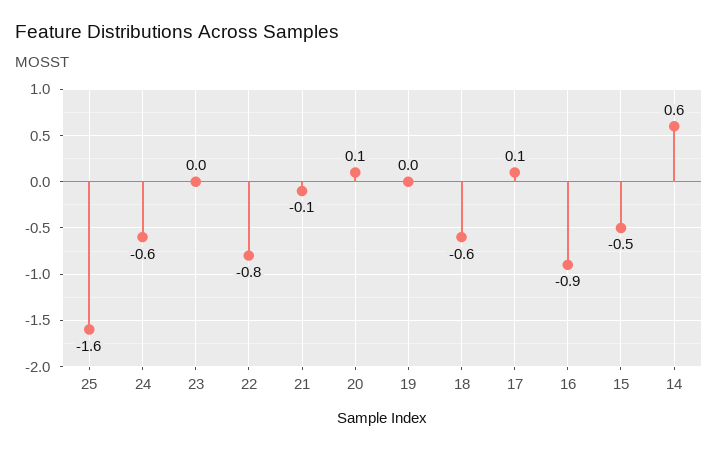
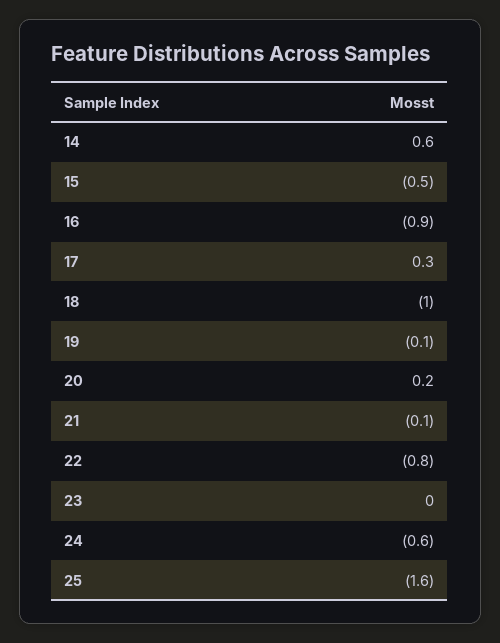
  {
    "25": -1.6,
    "24": -0.6,
    "23": 0,
    "22": -0.8,
    "21": -0.1,
-   "20": 0.1,
+   "20": 0.2,
-   "19": 0,
+   "19": -0.1,
-   "18": -0.6,
+   "18": -1,
-   "17": 0.1,
+   "17": 0.3,
    "16": -0.9,
    "15": -0.5,
    "14": 0.6
  }

